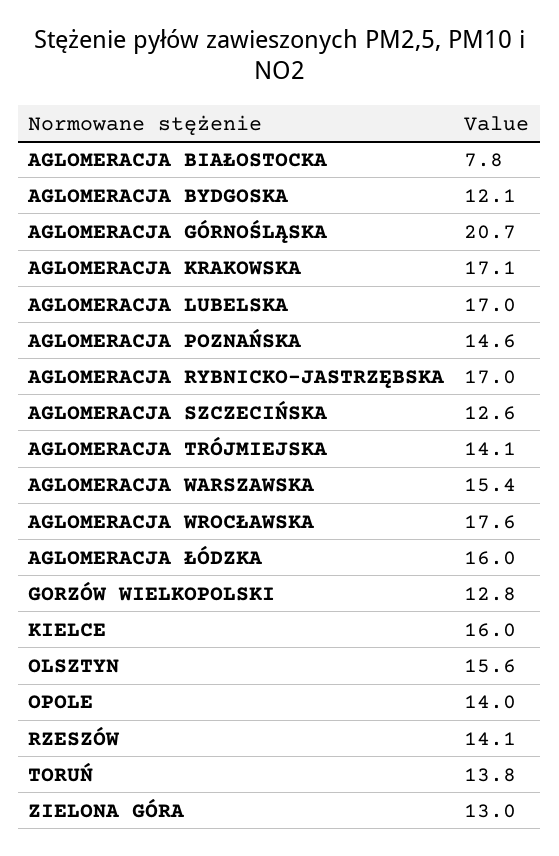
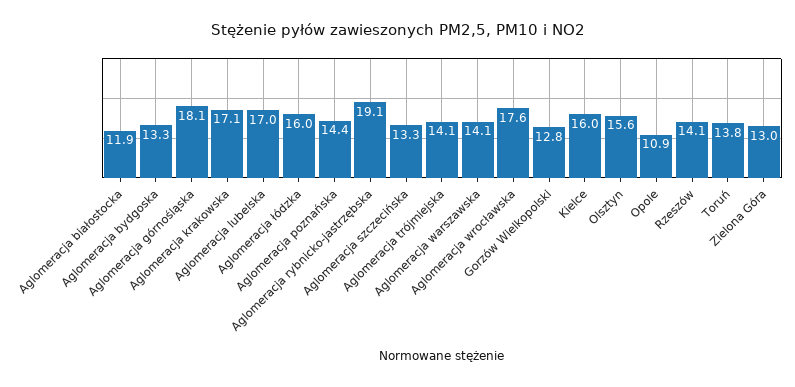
  {
-   "AGLOMERACJA BIAŁOSTOCKA": 7.8,
+   "AGLOMERACJA BIAŁOSTOCKA": 11.9,
-   "AGLOMERACJA BYDGOSKA": 12.1,
+   "AGLOMERACJA BYDGOSKA": 13.3,
-   "AGLOMERACJA GÓRNOŚLĄSKA": 20.7,
+   "AGLOMERACJA GÓRNOŚLĄSKA": 18.1,
    "AGLOMERACJA KRAKOWSKA": 17.1,
    "AGLOMERACJA LUBELSKA": 17,
-   "AGLOMERACJA POZNAŃSKA": 14.6,
+   "AGLOMERACJA POZNAŃSKA": 14.4,
-   "AGLOMERACJA RYBNICKO-JASTRZĘBSKA": 17,
+   "AGLOMERACJA RYBNICKO-JASTRZĘBSKA": 19.1,
-   "AGLOMERACJA SZCZECIŃSKA": 12.6,
+   "AGLOMERACJA SZCZECIŃSKA": 13.3,
    "AGLOMERACJA TRÓJMIEJSKA": 14.1,
-   "AGLOMERACJA WARSZAWSKA": 15.4,
+   "AGLOMERACJA WARSZAWSKA": 14.1,
    "AGLOMERACJA WROCŁAWSKA": 17.6,
    "AGLOMERACJA ŁÓDZKA": 16,
    "GORZÓW WIELKOPOLSKI": 12.8,
    "KIELCE": 16,
    "OLSZTYN": 15.6,
-   "OPOLE": 14,
+   "OPOLE": 10.9,
    "RZESZÓW": 14.1,
    "TORUŃ": 13.8,
    "ZIELONA GÓRA": 13
  }

